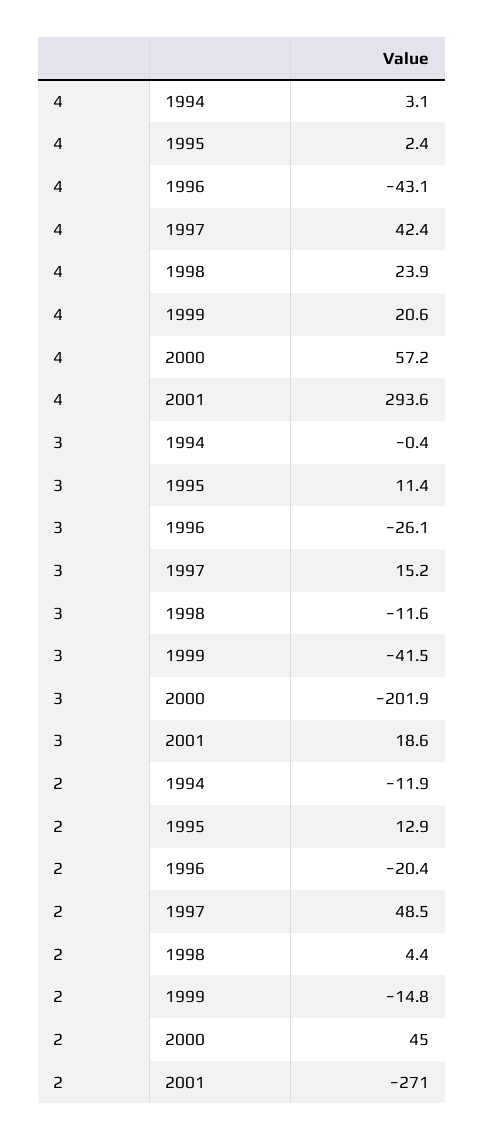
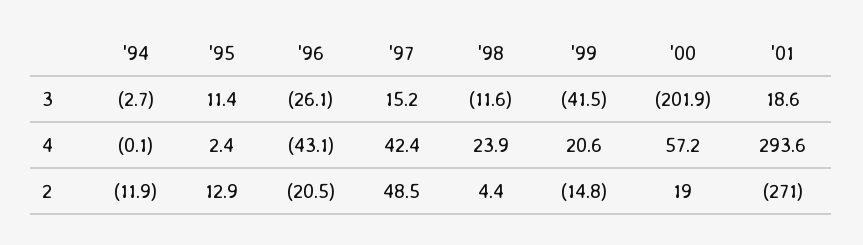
  {
    "4": {
-     "1994": 3.1,
+     "1994": -0.1,
      "1995": 2.4,
      "1996": -43.1,
      "1997": 42.4,
      "1998": 23.9,
      "1999": 20.6,
      "2000": 57.2,
      "2001": 293.6
    },
    "3": {
-     "1994": -0.4,
+     "1994": -2.7,
      "1995": 11.4,
      "1996": -26.1,
      "1997": 15.2,
      "1998": -11.6,
      "1999": -41.5,
      "2000": -201.9,
      "2001": 18.6
    },
    "2": {
      "1994": -11.9,
      "1995": 12.9,
-     "1996": -20.4,
+     "1996": -20.5,
      "1997": 48.5,
      "1998": 4.4,
      "1999": -14.8,
-     "2000": 45,
+     "2000": 19,
      "2001": -271
    }
  }

